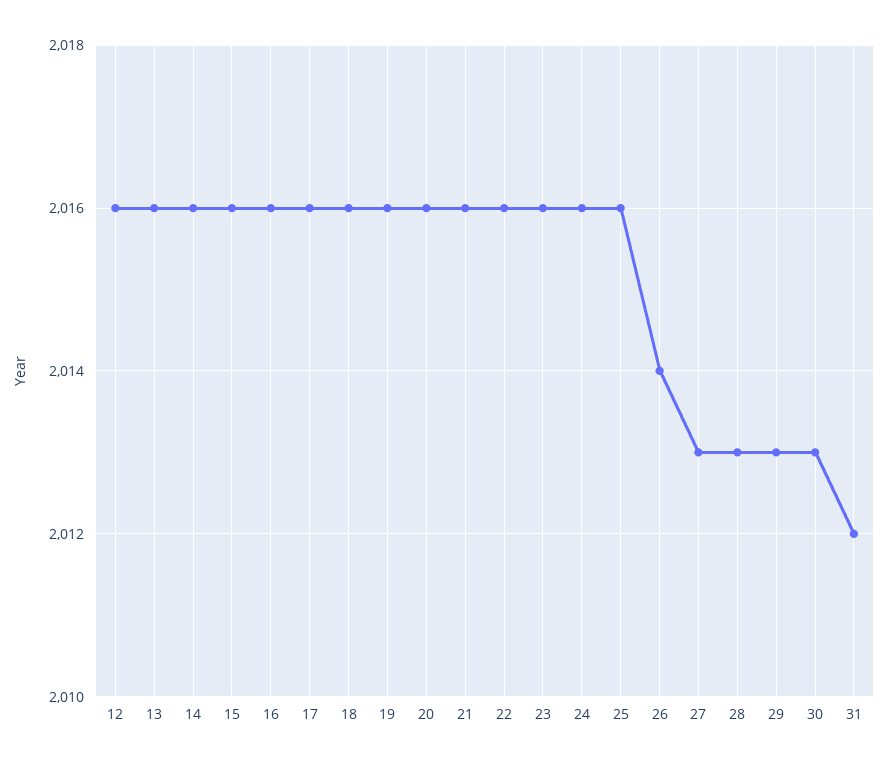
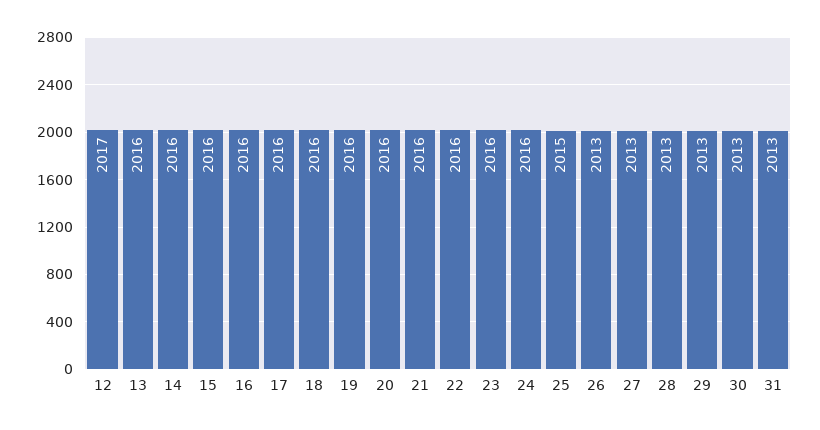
  {
-   "12": 2016,
+   "12": 2017,
    "13": 2016,
    "14": 2016,
    "15": 2016,
    "16": 2016,
    "17": 2016,
    "18": 2016,
    "19": 2016,
    "20": 2016,
    "21": 2016,
    "22": 2016,
    "23": 2016,
    "24": 2016,
-   "25": 2016,
+   "25": 2015,
-   "26": 2014,
+   "26": 2013,
    "27": 2013,
    "28": 2013,
    "29": 2013,
    "30": 2013,
-   "31": 2012
+   "31": 2013
  }

